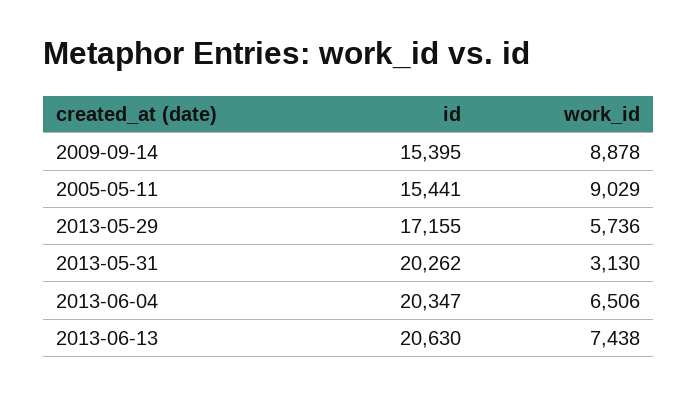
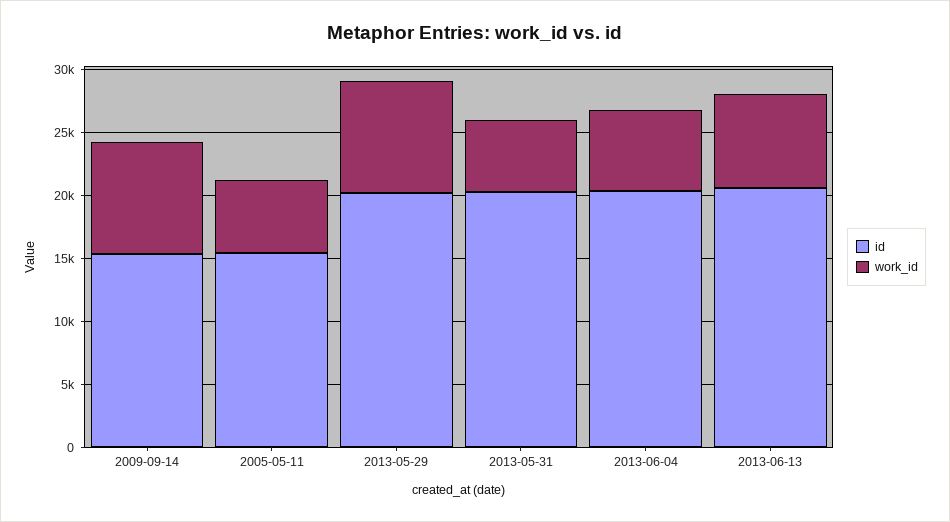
  {
    "id": {
      "2009-09-14": 15395,
      "2005-05-11": 15441,
-     "2013-05-29": 17155,
+     "2013-05-29": 20000,
      "2013-05-31": 20262,
      "2013-06-04": 20347,
      "2013-06-13": 20630
    },
    "work_id": {
      "2009-09-14": 8878,
-     "2005-05-11": 9029,
+     "2005-05-11": 6000,
-     "2013-05-29": 5736,
+     "2013-05-29": 9000,
-     "2013-05-31": 3130,
+     "2013-05-31": 6000,
      "2013-06-04": 6506,
      "2013-06-13": 7438
    }
  }

